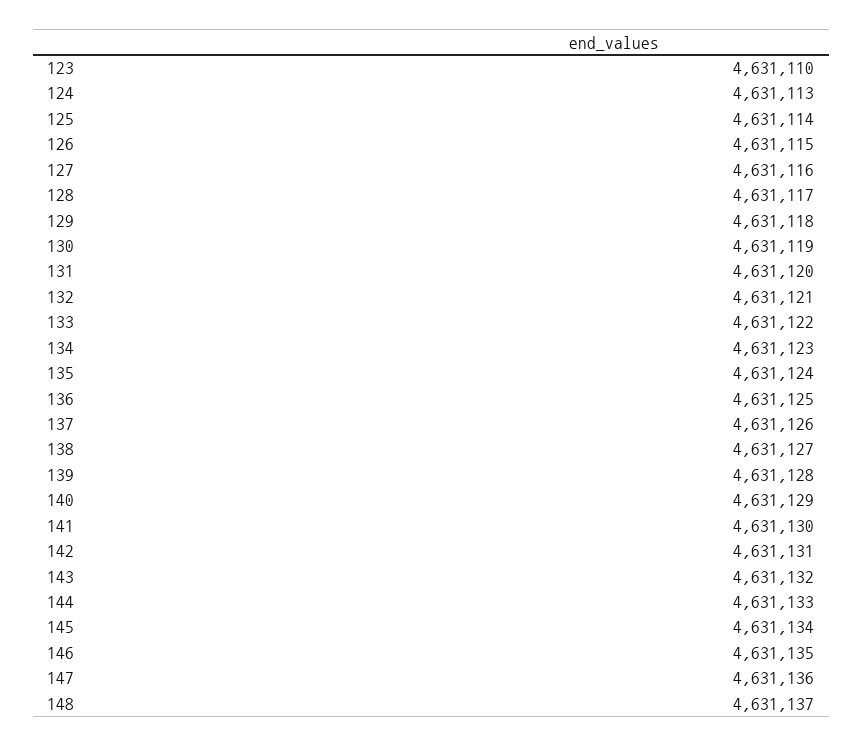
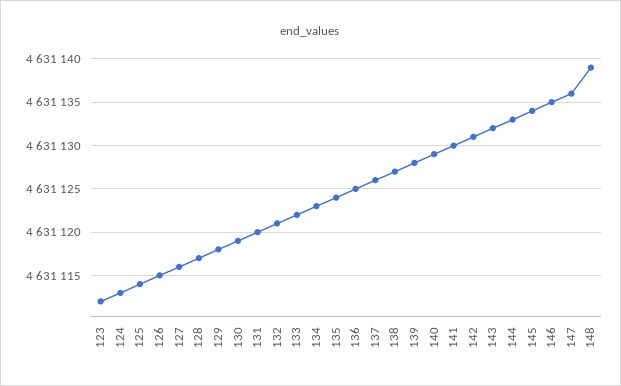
  {
-   "123": 4631110,
+   "123": 4631112,
    "124": 4631113,
    "125": 4631114,
    "126": 4631115,
    "127": 4631116,
    "128": 4631117,
    "129": 4631118,
    "130": 4631119,
    "131": 4631120,
    "132": 4631121,
    "133": 4631122,
    "134": 4631123,
    "135": 4631124,
    "136": 4631125,
    "137": 4631126,
    "138": 4631127,
    "139": 4631128,
    "140": 4631129,
    "141": 4631130,
    "142": 4631131,
    "143": 4631132,
    "144": 4631133,
    "145": 4631134,
    "146": 4631135,
    "147": 4631136,
-   "148": 4631137
+   "148": 4631139
  }

